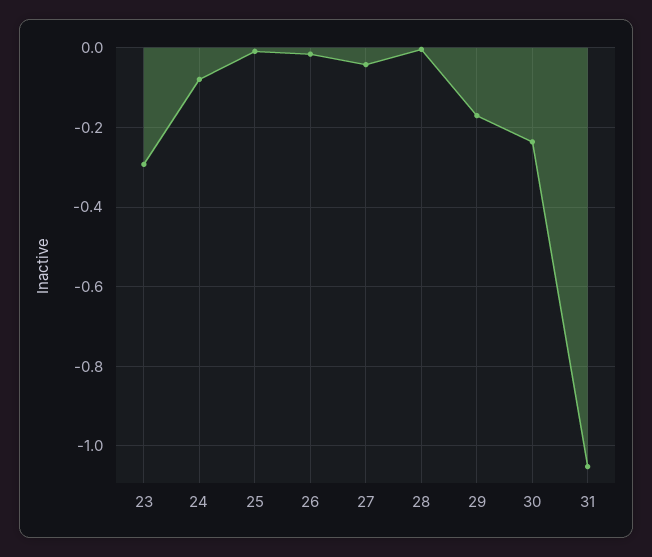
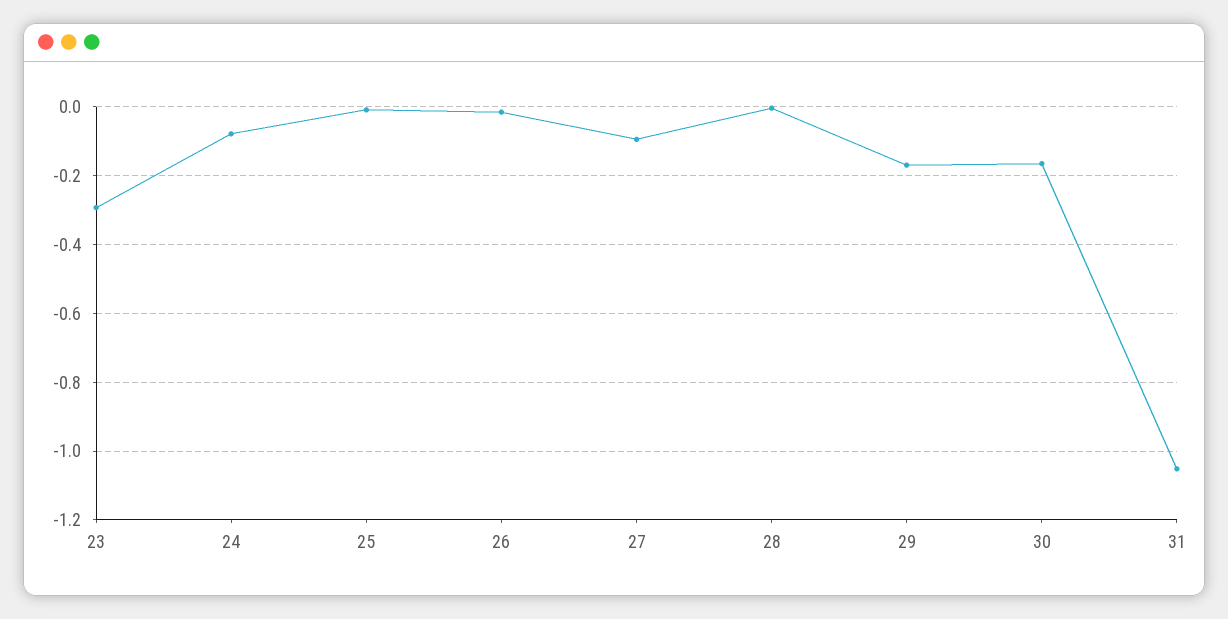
  {
    "23": -0.3,
    "24": -0.08,
    "25": 0,
    "26": -0.02,
-   "27": -0.04,
+   "27": -0.1,
    "28": 0,
    "29": -0.18,
-   "30": -0.24,
+   "30": -0.16,
    "31": -1.06
  }

